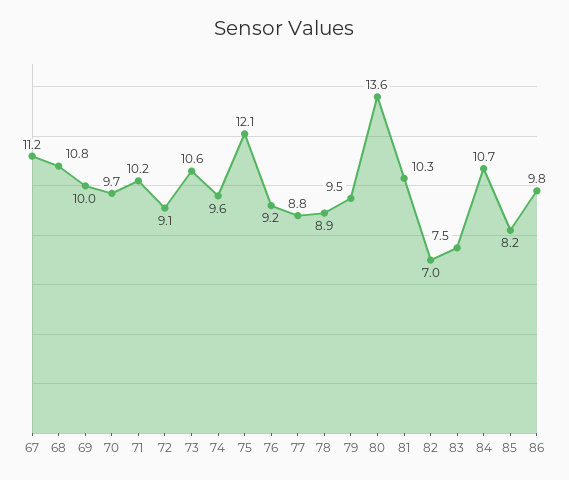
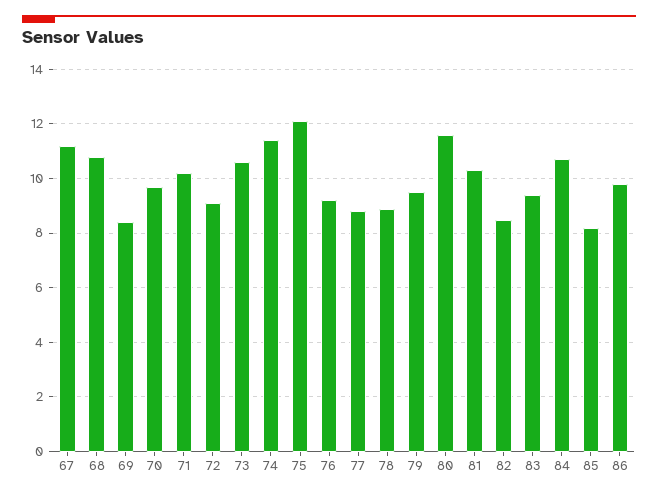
  {
    "67": 11.2,
    "68": 10.8,
-   "69": 10,
+   "69": 8.5,
    "70": 9.7,
    "71": 10.2,
    "72": 9.1,
    "73": 10.6,
-   "74": 9.6,
+   "74": 11.5,
    "75": 12.1,
    "76": 9.2,
    "77": 8.8,
    "78": 8.9,
    "79": 9.5,
-   "80": 13.6,
+   "80": 11.5,
    "81": 10.3,
-   "82": 7,
+   "82": 8.5,
-   "83": 7.5,
+   "83": 9.5,
    "84": 10.7,
    "85": 8.2,
    "86": 9.8
  }

